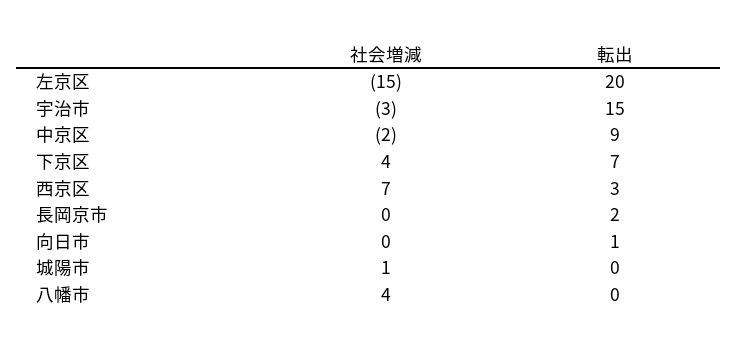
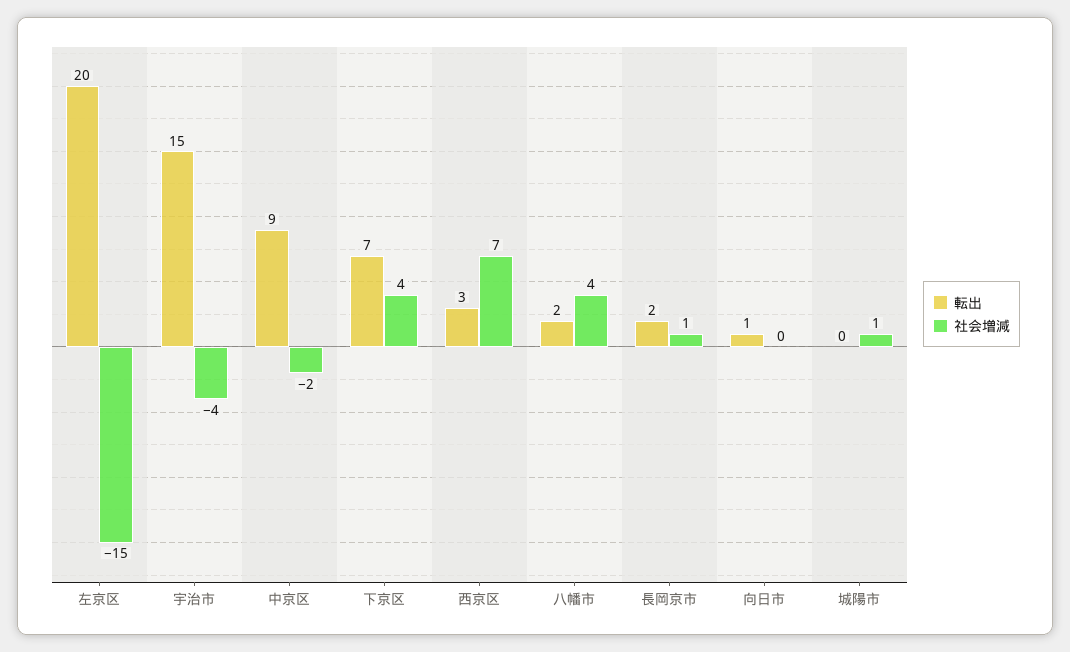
  {
    "社会増減": {
      "左京区": -15,
-     "宇治市": -3,
+     "宇治市": -4,
      "中京区": -2,
      "下京区": 4,
      "西京区": 7,
-     "長岡京市": 0,
+     "長岡京市": 1,
      "向日市": 0,
      "城陽市": 1,
      "八幡市": 4
    },
    "転出": {
      "左京区": 20,
      "宇治市": 15,
      "中京区": 9,
      "下京区": 7,
      "西京区": 3,
      "長岡京市": 2,
      "向日市": 1,
      "城陽市": 0,
-     "八幡市": 0
+     "八幡市": 2
    }
  }

